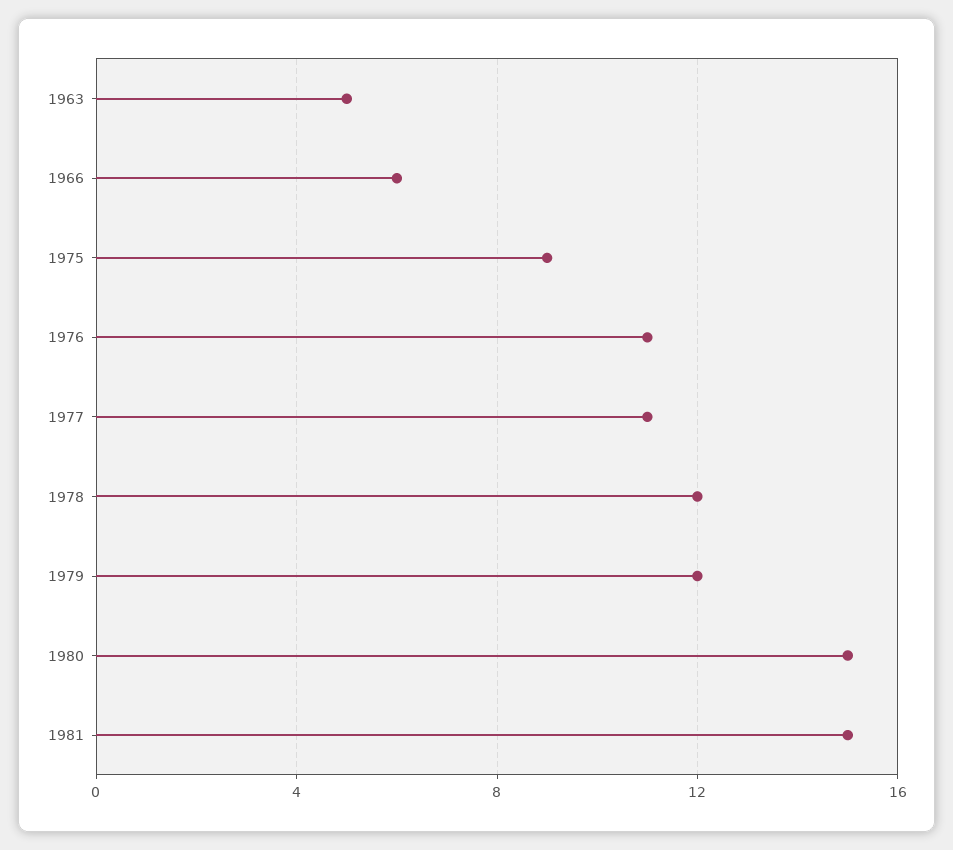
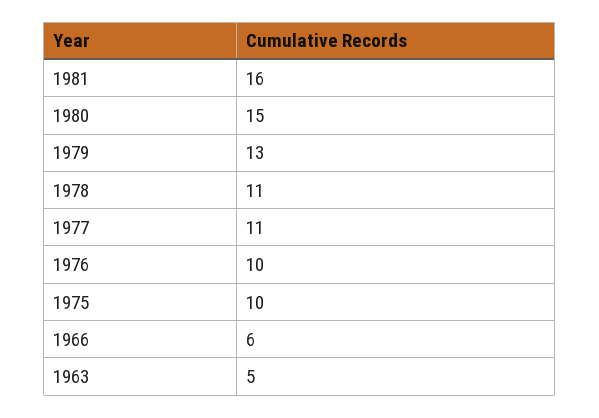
  {
    "1963": 5,
    "1966": 6,
-   "1975": 9,
+   "1975": 10,
-   "1976": 11,
+   "1976": 10,
    "1977": 11,
-   "1978": 12,
+   "1978": 11,
-   "1979": 12,
+   "1979": 13,
    "1980": 15,
-   "1981": 15
+   "1981": 16
  }

